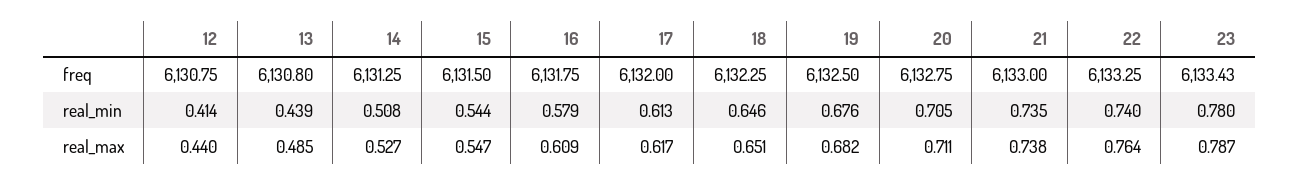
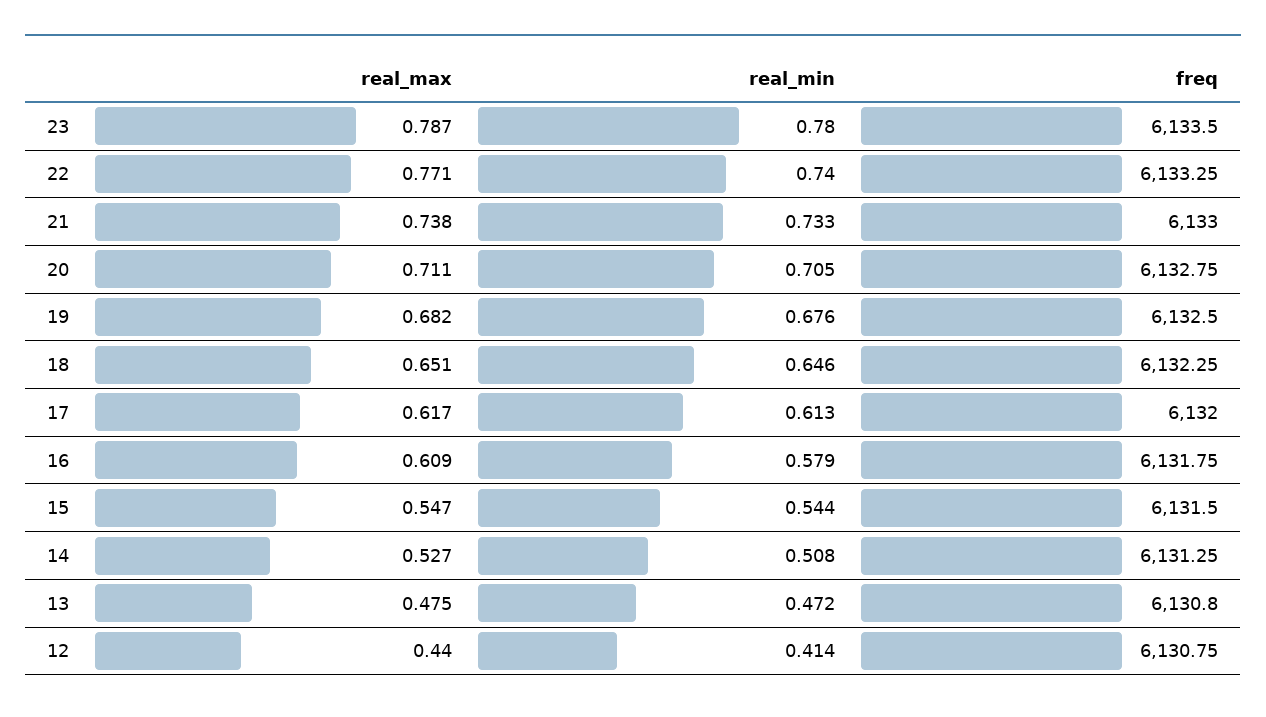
  {
    "12": {
      "freq": 6130.75,
      "real_min": 0.414,
      "real_max": 0.44
    },
    "13": {
      "freq": 6130.8,
-     "real_min": 0.439,
+     "real_min": 0.472,
-     "real_max": 0.485
+     "real_max": 0.475
    },
    "14": {
      "freq": 6131.25,
      "real_min": 0.508,
      "real_max": 0.527
    },
    "15": {
      "freq": 6131.5,
      "real_min": 0.544,
      "real_max": 0.547
    },
    "16": {
      "freq": 6131.75,
      "real_min": 0.579,
      "real_max": 0.609
    },
    "17": {
      "freq": 6132,
      "real_min": 0.613,
      "real_max": 0.617
    },
    "18": {
      "freq": 6132.25,
      "real_min": 0.646,
      "real_max": 0.651
    },
    "19": {
      "freq": 6132.5,
      "real_min": 0.676,
      "real_max": 0.682
    },
    "20": {
      "freq": 6132.75,
      "real_min": 0.705,
      "real_max": 0.711
    },
    "21": {
      "freq": 6133,
-     "real_min": 0.735,
+     "real_min": 0.733,
      "real_max": 0.738
    },
    "22": {
      "freq": 6133.25,
      "real_min": 0.74,
-     "real_max": 0.764
+     "real_max": 0.771
    },
    "23": {
-     "freq": 6133.43,
+     "freq": 6133.5,
      "real_min": 0.78,
      "real_max": 0.787
    }
  }

